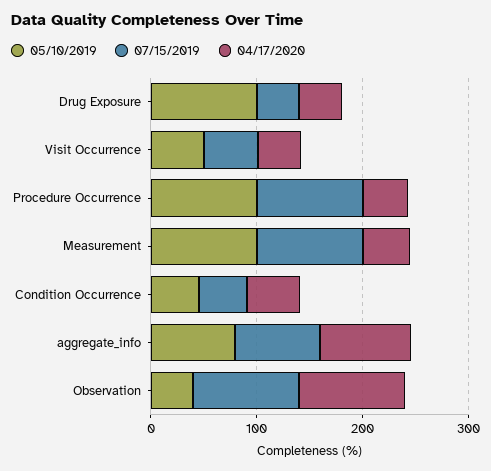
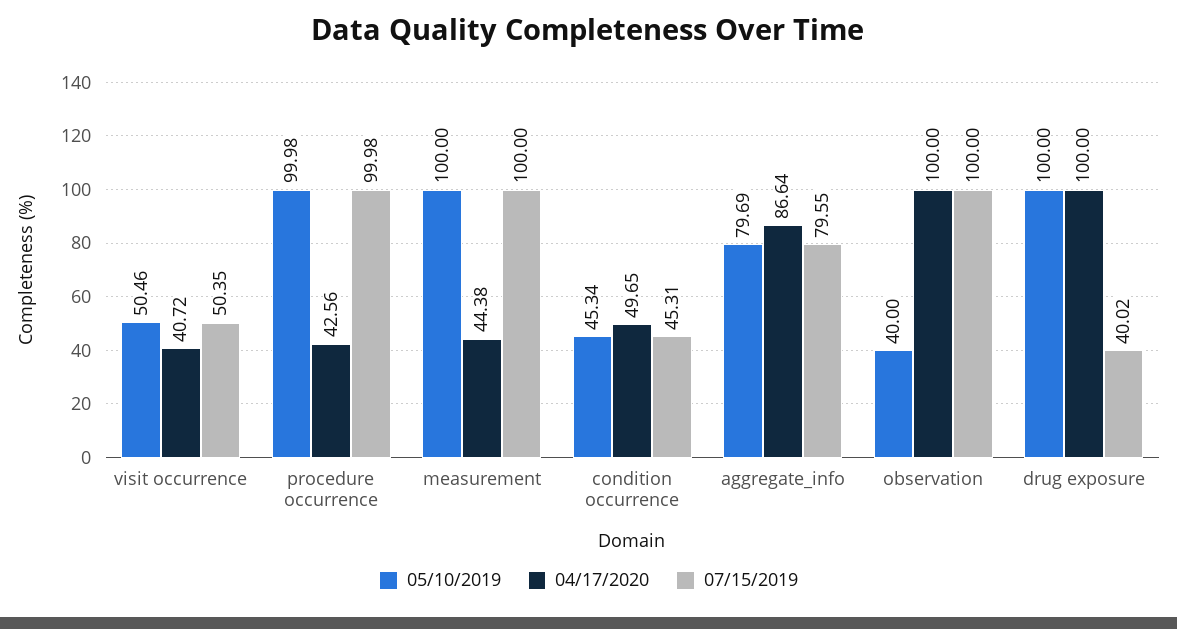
  {
    "05/10/2019": {
      "Drug Exposure": 100,
      "Visit Occurrence": 50.46,
      "Procedure Occurrence": 99.98,
      "Measurement": 100,
      "Condition Occurrence": 45.34,
      "aggregate_info": 79.69,
      "Observation": 40
    },
    "07/15/2019": {
      "Drug Exposure": 40.02,
      "Visit Occurrence": 50.35,
      "Procedure Occurrence": 99.98,
      "Measurement": 100,
      "Condition Occurrence": 45.31,
      "aggregate_info": 79.55,
      "Observation": 100
    },
    "04/17/2020": {
-     "Drug Exposure": 40,
+     "Drug Exposure": 100,
      "Visit Occurrence": 40.72,
      "Procedure Occurrence": 42.56,
      "Measurement": 44.38,
      "Condition Occurrence": 49.65,
      "aggregate_info": 86.64,
      "Observation": 100
    }
  }

